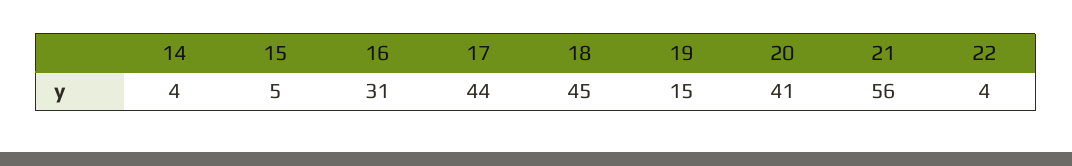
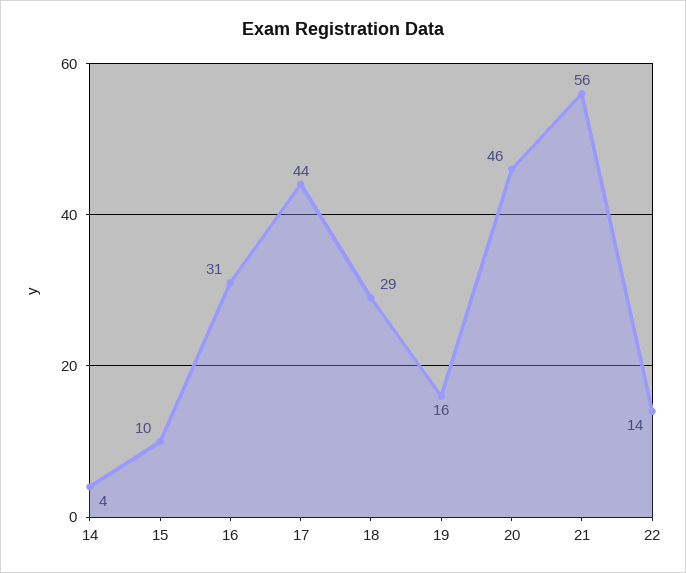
  {
    "14": 4,
-   "15": 5,
+   "15": 10,
    "16": 31,
    "17": 44,
-   "18": 45,
+   "18": 29,
-   "19": 15,
+   "19": 16,
-   "20": 41,
+   "20": 46,
    "21": 56,
-   "22": 4
+   "22": 14
  }

